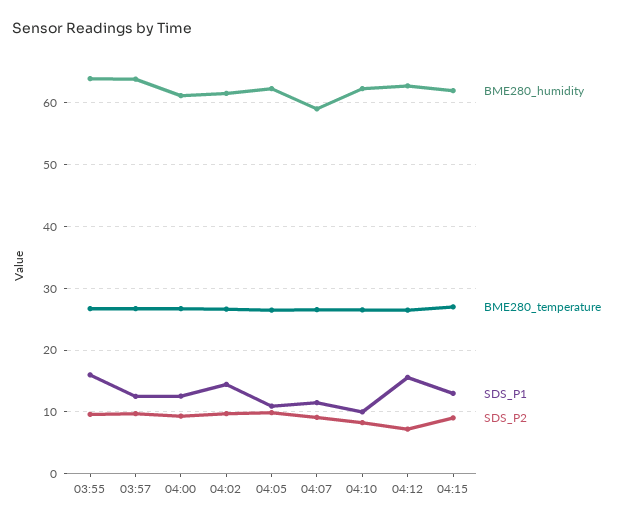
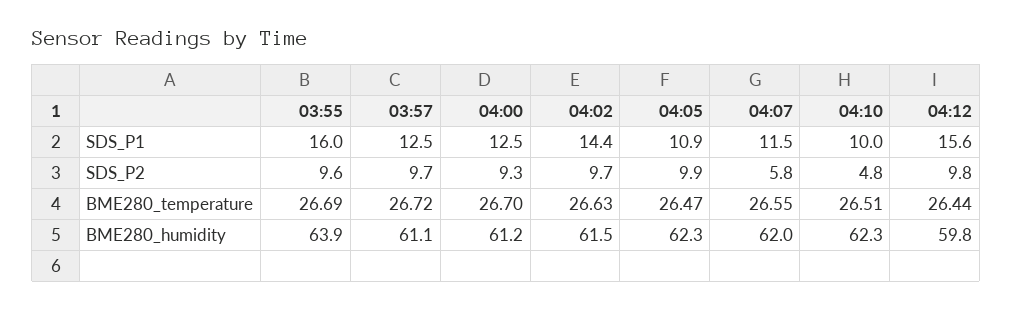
  {
    "BME280_humidity": {
      "03:55": 63.9,
-     "03:57": 64,
+     "03:57": 61.1,
      "04:00": 61.2,
      "04:02": 61.5,
      "04:05": 62.3,
-     "04:07": 59,
+     "04:07": 62,
      "04:10": 62.3,
-     "04:12": 63,
+     "04:12": 59.8
-     "04:15": 62
    },
    "BME280_temperature": {
      "03:55": 26.69,
      "03:57": 26.72,
      "04:00": 26.7,
      "04:02": 26.63,
      "04:05": 26.47,
      "04:07": 26.55,
      "04:10": 26.51,
-     "04:12": 26.44,
+     "04:12": 26.44
-     "04:15": 27
    },
    "SDS_P1": {
      "03:55": 16,
      "03:57": 12.5,
      "04:00": 12.5,
      "04:02": 14.4,
      "04:05": 10.9,
      "04:07": 11.5,
      "04:10": 10,
-     "04:12": 15.6,
+     "04:12": 15.6
-     "04:15": 13
    },
    "SDS_P2": {
      "03:55": 9.6,
      "03:57": 9.7,
      "04:00": 9.3,
      "04:02": 9.7,
      "04:05": 9.9,
-     "04:07": 9,
+     "04:07": 5.8,
-     "04:10": 8,
+     "04:10": 4.8,
-     "04:12": 7,
+     "04:12": 9.8
-     "04:15": 9
    }
  }

